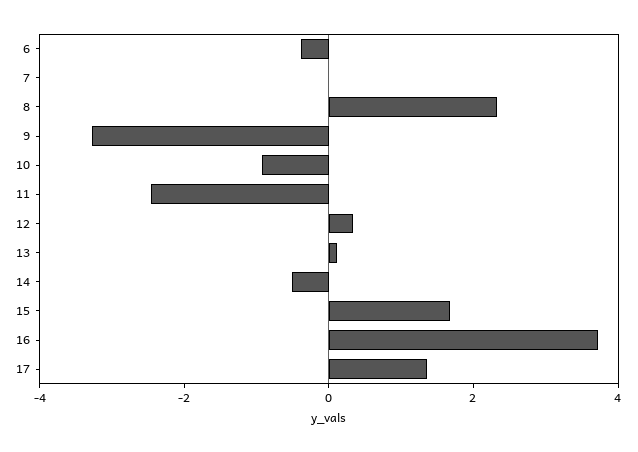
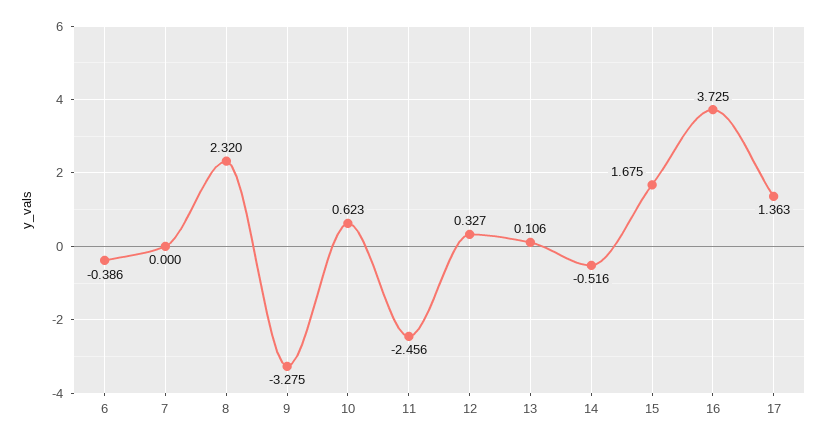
  {
    "6": -0.386,
    "7": 0,
    "8": 2.32,
    "9": -3.275,
-   "10": -1,
+   "10": 0.623,
    "11": -2.456,
    "12": 0.327,
    "13": 0.106,
    "14": -0.516,
    "15": 1.675,
    "16": 3.725,
    "17": 1.363
  }

